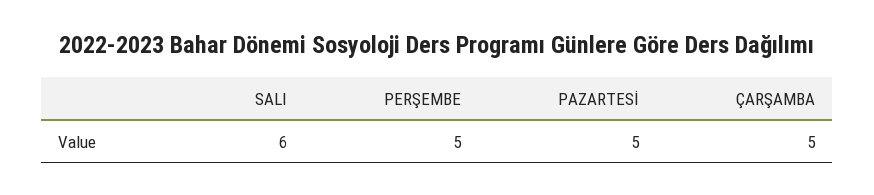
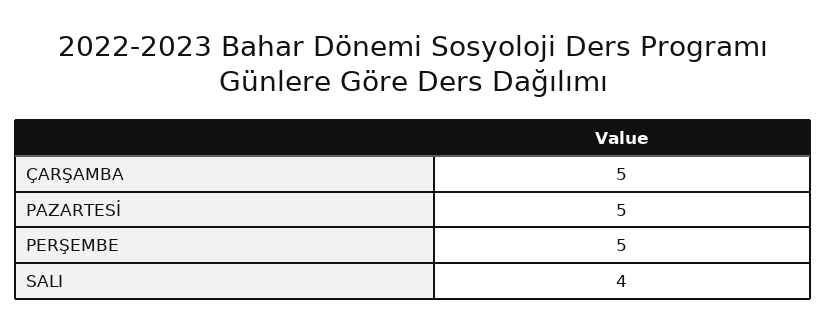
  {
-   "SALI": 6,
+   "SALI": 4,
    "PERŞEMBE": 5,
    "PAZARTESİ": 5,
    "ÇARŞAMBA": 5
  }

